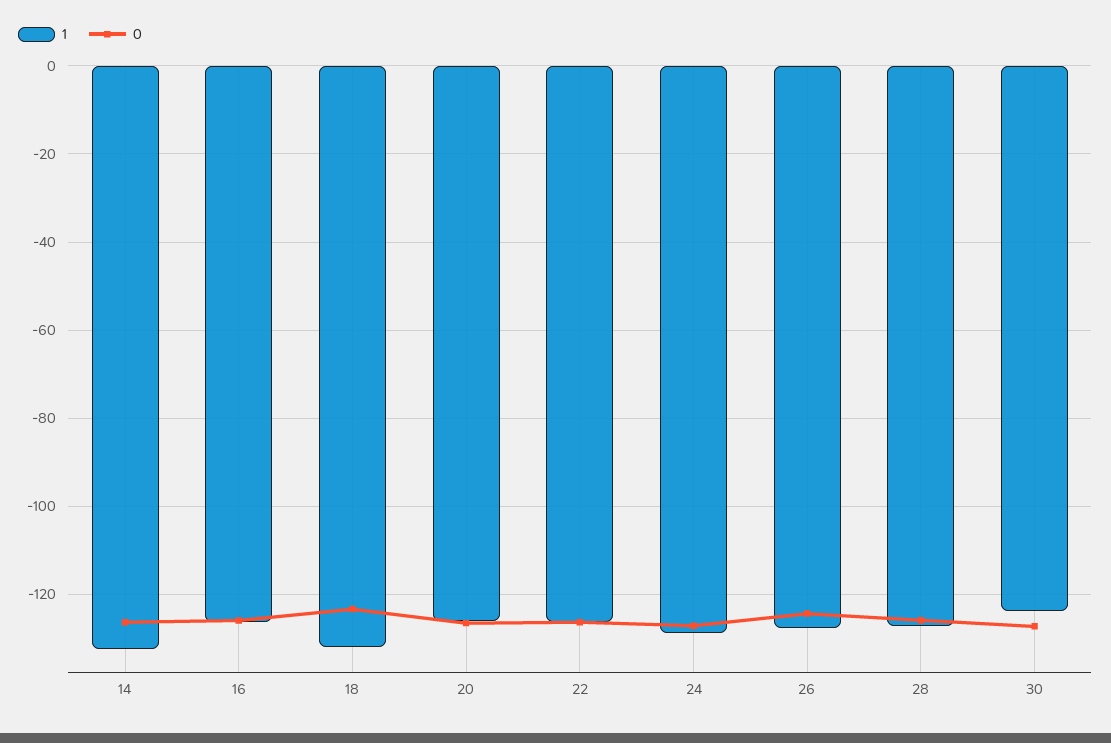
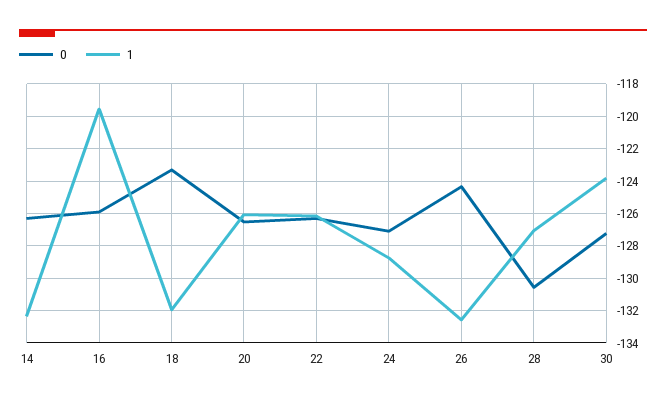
  {
    "1": {
      "14": -132.5,
-     "16": -126,
+     "16": -119.5,
      "18": -132,
      "20": -126,
      "22": -126,
      "24": -129,
-     "26": -128,
+     "26": -132.5,
      "28": -127,
      "30": -124
    },
    "0": {
      "14": -126.5,
      "16": -126,
      "18": -123.5,
      "20": -126.5,
      "22": -126.5,
      "24": -127,
      "26": -124.5,
-     "28": -126,
+     "28": -130.5,
      "30": -127
    }
  }

